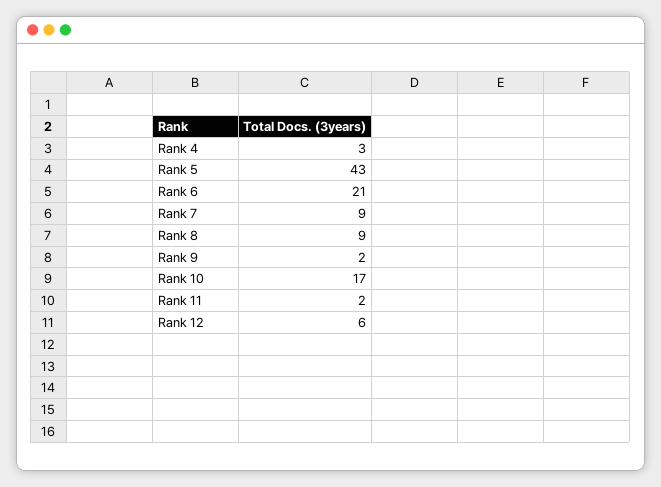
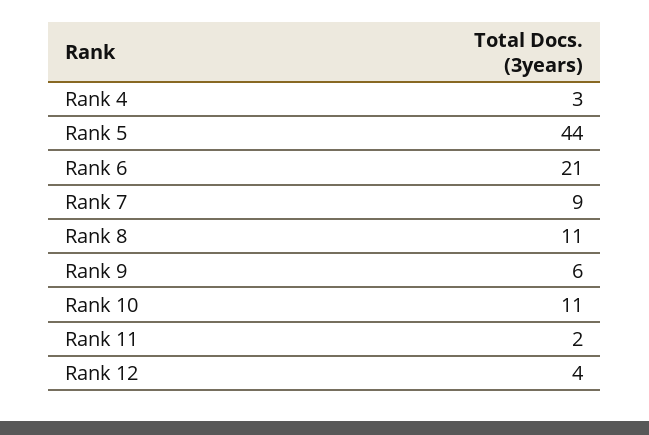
  {
    "Rank 4": 3,
-   "Rank 5": 43,
+   "Rank 5": 44,
    "Rank 6": 21,
    "Rank 7": 9,
-   "Rank 8": 9,
+   "Rank 8": 11,
-   "Rank 9": 2,
+   "Rank 9": 6,
-   "Rank 10": 17,
+   "Rank 10": 11,
    "Rank 11": 2,
-   "Rank 12": 6
+   "Rank 12": 4
  }

